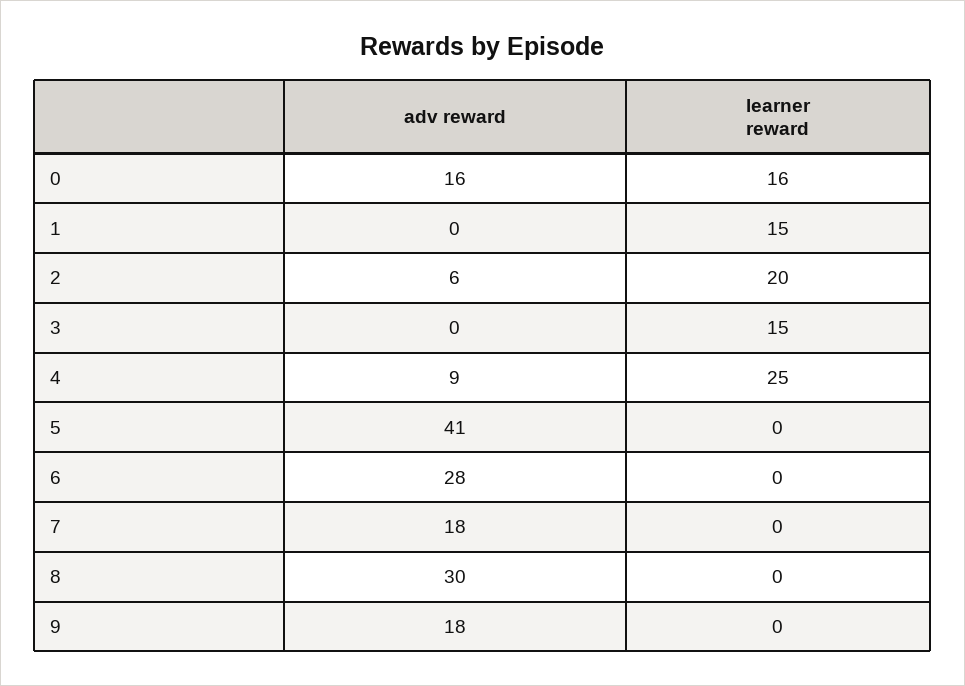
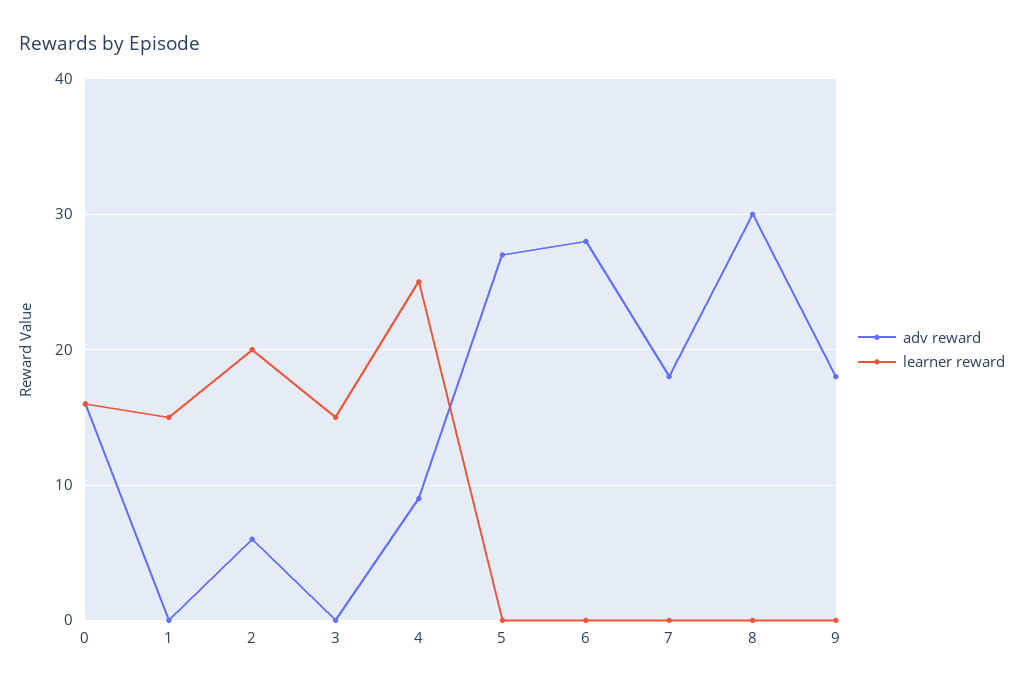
  {
    "adv reward": {
      "0": 16,
      "1": 0,
      "2": 6,
      "3": 0,
      "4": 9,
-     "5": 41,
+     "5": 27,
      "6": 28,
      "7": 18,
      "8": 30,
      "9": 18
    },
    "learner reward": {
      "0": 16,
      "1": 15,
      "2": 20,
      "3": 15,
      "4": 25,
      "5": 0,
      "6": 0,
      "7": 0,
      "8": 0,
      "9": 0
    }
  }

